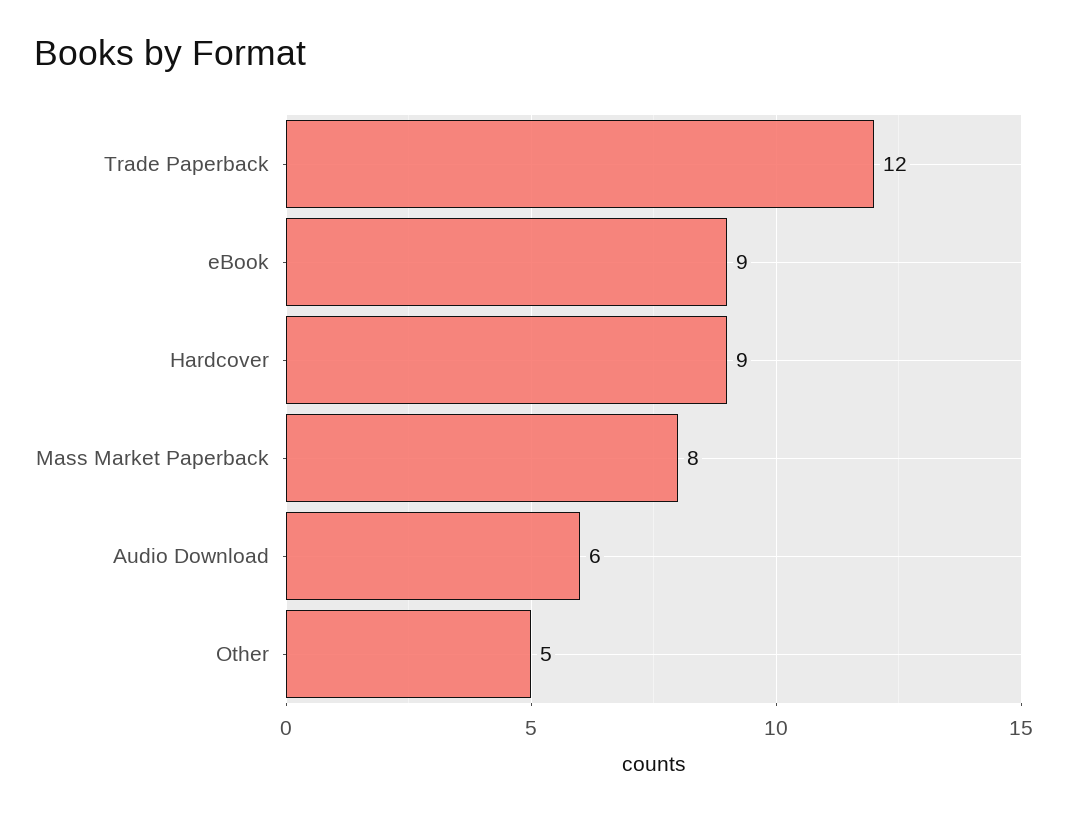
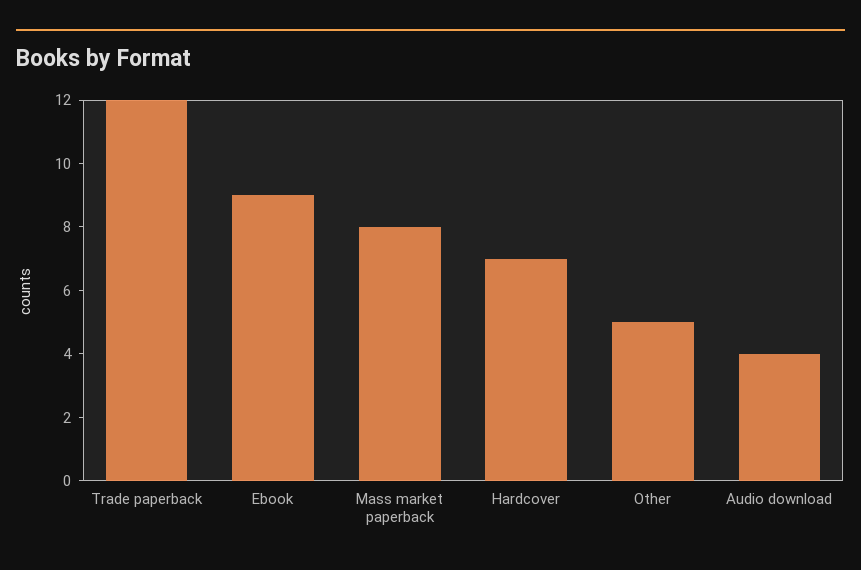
  {
    "Trade Paperback": 12,
    "eBook": 9,
-   "Hardcover": 9,
+   "Hardcover": 7,
    "Mass Market Paperback": 8,
-   "Audio Download": 6,
+   "Audio Download": 4,
    "Other": 5
  }

